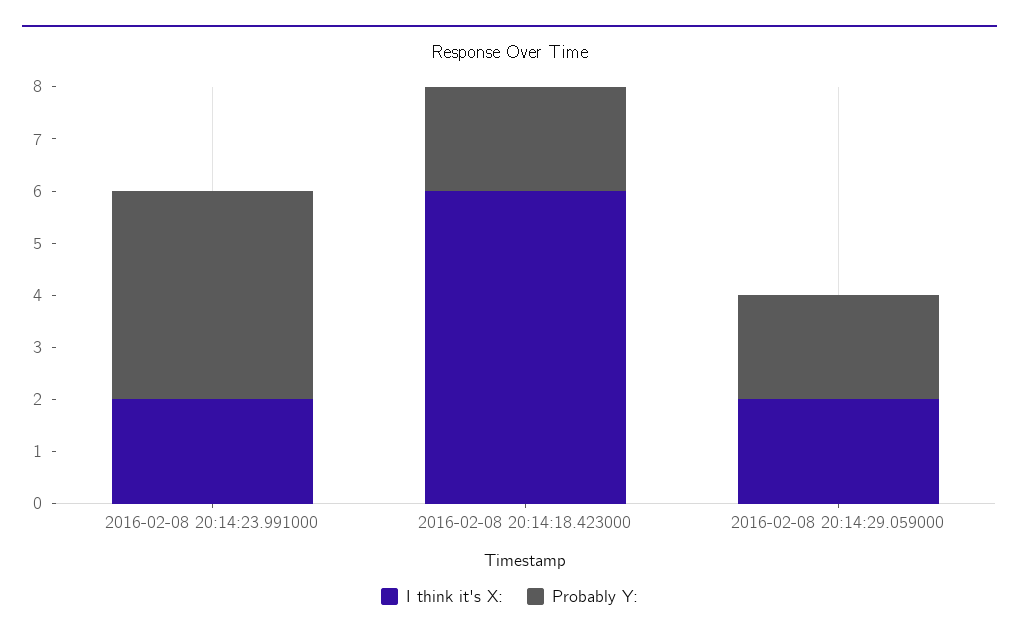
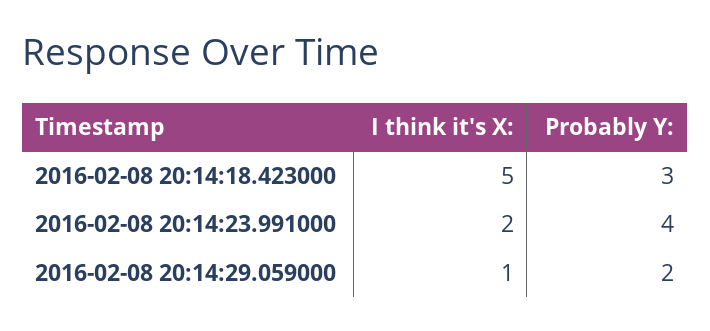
  {
    "I think it's X:": {
      "2016-02-08 20:14:23.991000": 2,
-     "2016-02-08 20:14:18.423000": 6,
+     "2016-02-08 20:14:18.423000": 5,
-     "2016-02-08 20:14:29.059000": 2
+     "2016-02-08 20:14:29.059000": 1
    },
    "Probably Y:": {
      "2016-02-08 20:14:23.991000": 4,
-     "2016-02-08 20:14:18.423000": 2,
+     "2016-02-08 20:14:18.423000": 3,
      "2016-02-08 20:14:29.059000": 2
    }
  }

